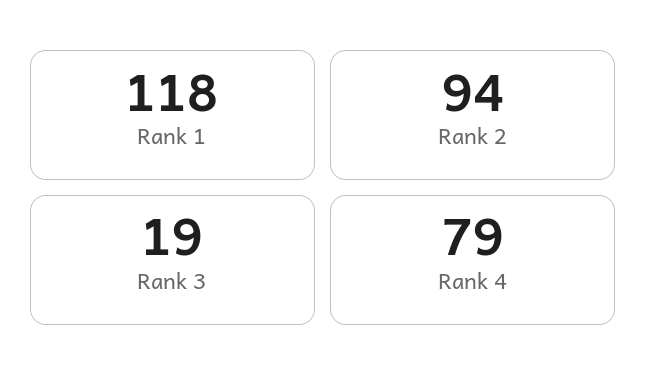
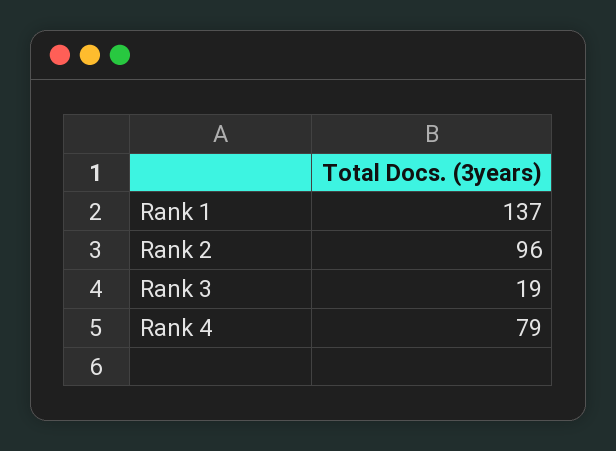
  {
-   "Rank 1": 118,
+   "Rank 1": 137,
-   "Rank 2": 94,
+   "Rank 2": 96,
    "Rank 3": 19,
    "Rank 4": 79
  }

